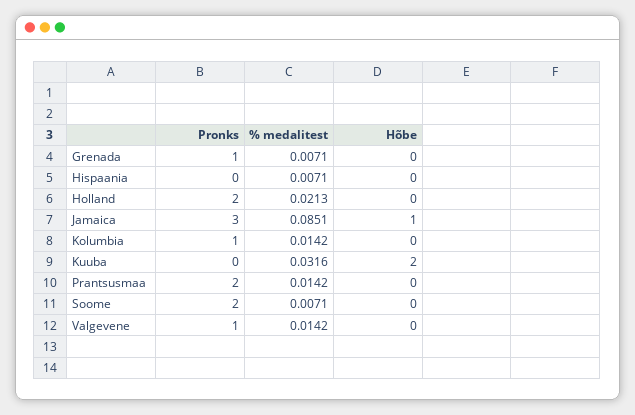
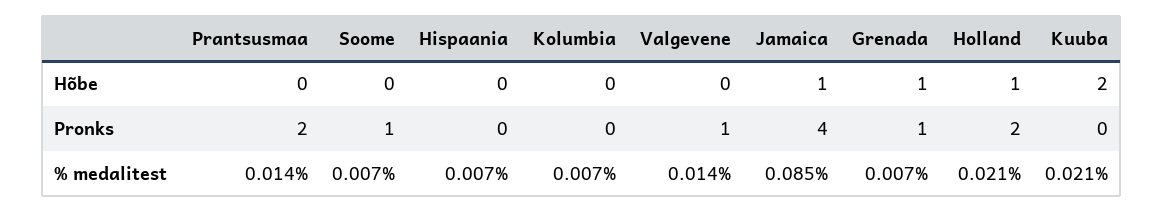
  {
    "Pronks": {
      "Grenada": 1,
      "Hispaania": 0,
      "Holland": 2,
-     "Jamaica": 3,
+     "Jamaica": 4,
-     "Kolumbia": 1,
+     "Kolumbia": 0,
      "Kuuba": 0,
      "Prantsusmaa": 2,
-     "Soome": 2,
+     "Soome": 1,
      "Valgevene": 1
    },
    "% medalitest": {
      "Grenada": 0.0071,
      "Hispaania": 0.0071,
      "Holland": 0.0213,
      "Jamaica": 0.0851,
-     "Kolumbia": 0.0142,
+     "Kolumbia": 0.007,
-     "Kuuba": 0.0316,
+     "Kuuba": 0.021,
      "Prantsusmaa": 0.0142,
      "Soome": 0.0071,
      "Valgevene": 0.0142
    },
    "Hõbe": {
-     "Grenada": 0,
+     "Grenada": 1,
      "Hispaania": 0,
-     "Holland": 0,
+     "Holland": 1,
      "Jamaica": 1,
      "Kolumbia": 0,
      "Kuuba": 2,
      "Prantsusmaa": 0,
      "Soome": 0,
      "Valgevene": 0
    }
  }

